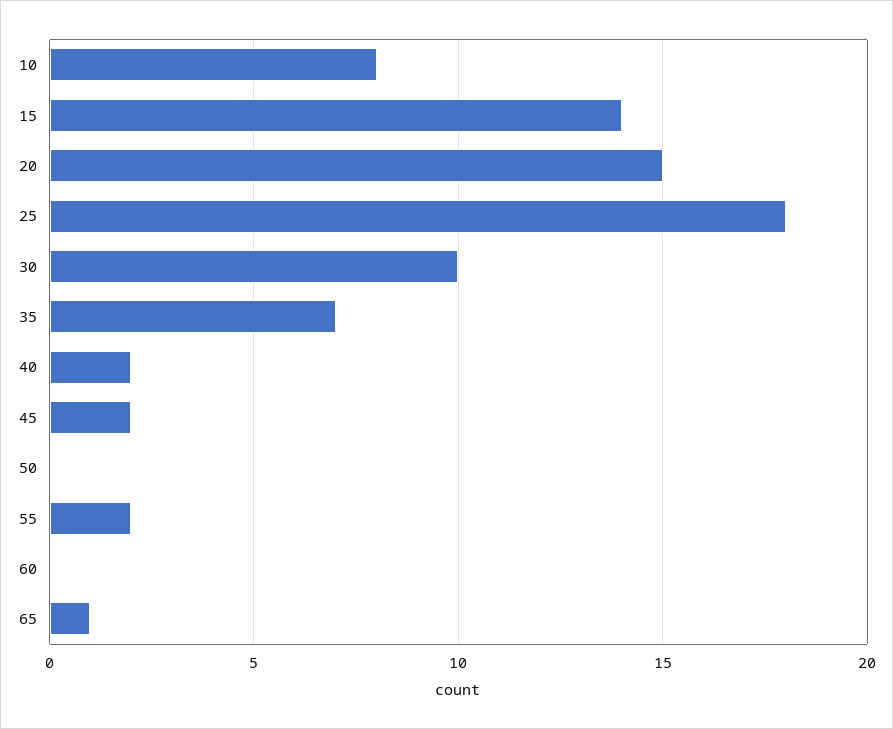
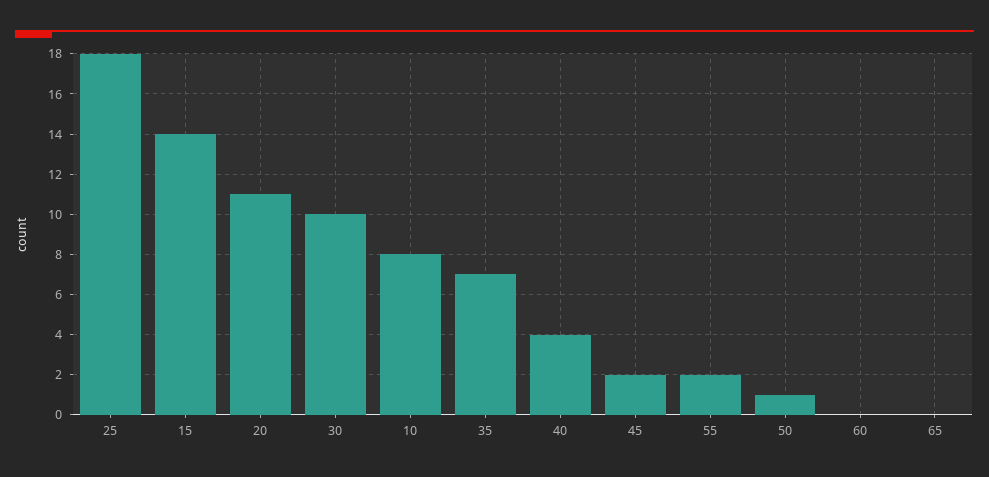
  {
    "10": 8,
    "15": 14,
-   "20": 15,
+   "20": 11,
    "25": 18,
    "30": 10,
    "35": 7,
-   "40": 2,
+   "40": 4,
    "45": 2,
-   "50": 0,
+   "50": 1,
    "55": 2,
    "60": 0,
-   "65": 1
+   "65": 0
  }

